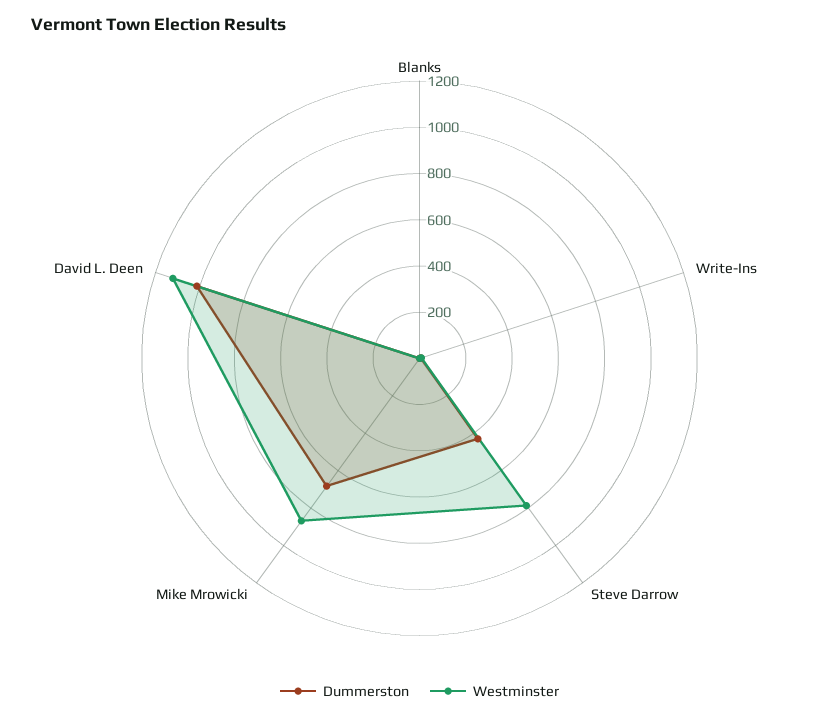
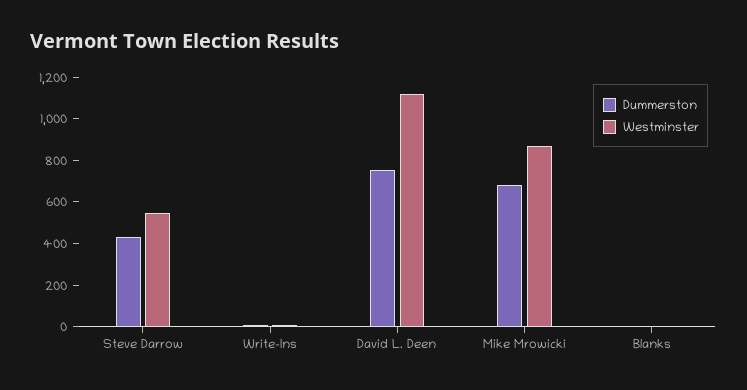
  {
    "Dummerston": {
      "Blanks": 0,
      "Write-Ins": 0,
      "Steve Darrow": 450,
      "Mike Mrowicki": 700,
-     "David L. Deen": 1000
+     "David L. Deen": 750
    },
    "Westminster": {
      "Blanks": 0,
      "Write-Ins": 0,
-     "Steve Darrow": 800,
+     "Steve Darrow": 550,
      "Mike Mrowicki": 850,
      "David L. Deen": 1100
    }
  }

